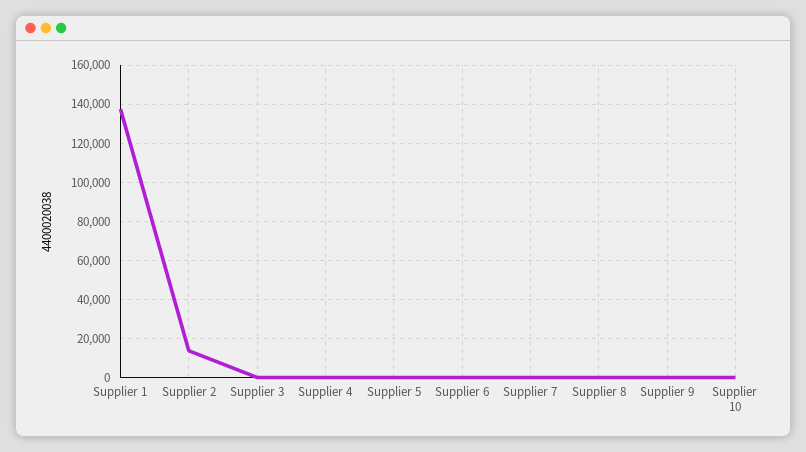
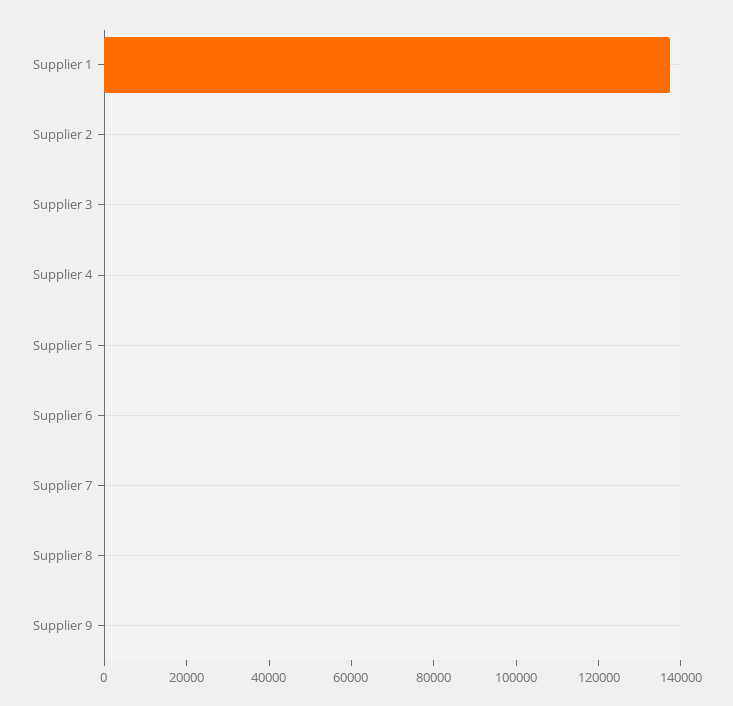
  {
    "Supplier 1": 135000,
-   "Supplier 2": 15000,
+   "Supplier 2": 0,
    "Supplier 3": 0,
    "Supplier 4": 0,
    "Supplier 5": 0,
    "Supplier 6": 0,
    "Supplier 7": 0,
    "Supplier 8": 0,
-   "Supplier 9": 0,
+   "Supplier 9": 0
-   "Supplier 10": 0
  }

